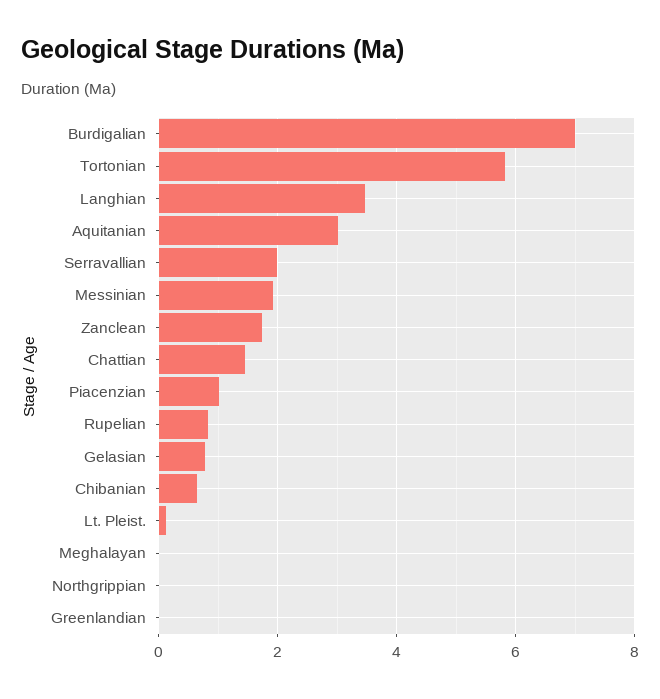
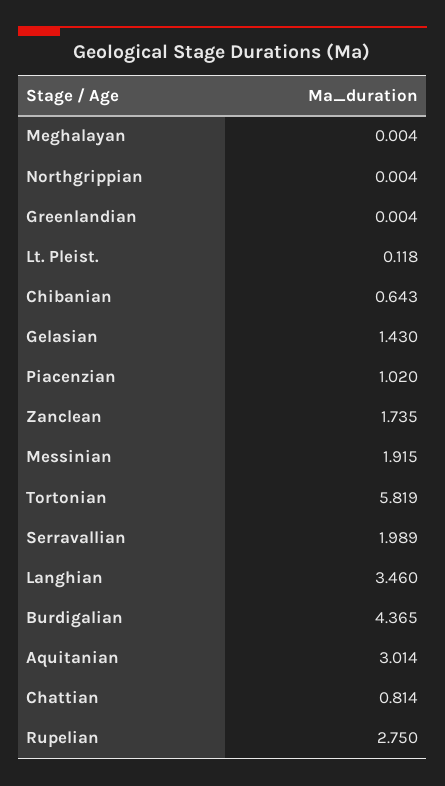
  {
-   "Burdigalian": 7,
+   "Burdigalian": 4.365,
    "Tortonian": 5.819,
    "Langhian": 3.46,
    "Aquitanian": 3.014,
    "Serravallian": 1.989,
    "Messinian": 1.915,
    "Zanclean": 1.735,
-   "Chattian": 1.4,
+   "Chattian": 0.814,
    "Piacenzian": 1.02,
-   "Rupelian": 0.8,
+   "Rupelian": 2.75,
-   "Gelasian": 0.8,
+   "Gelasian": 1.43,
    "Chibanian": 0.643,
    "Lt. Pleist.": 0.118,
    "Meghalayan": 0.004,
    "Northgrippian": 0.004,
    "Greenlandian": 0.004
  }

